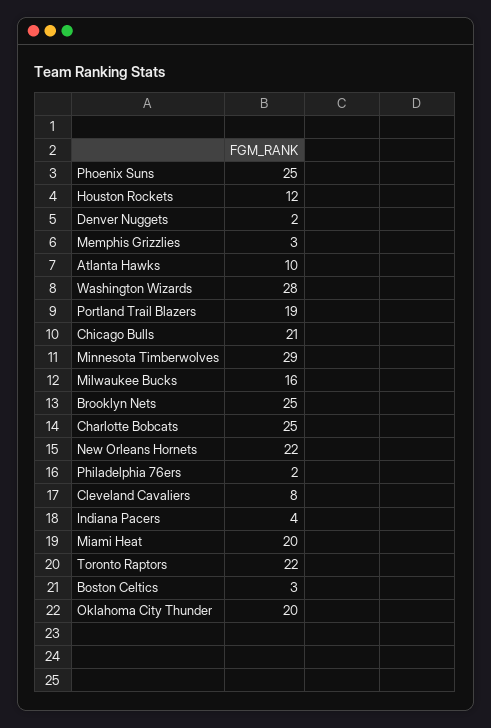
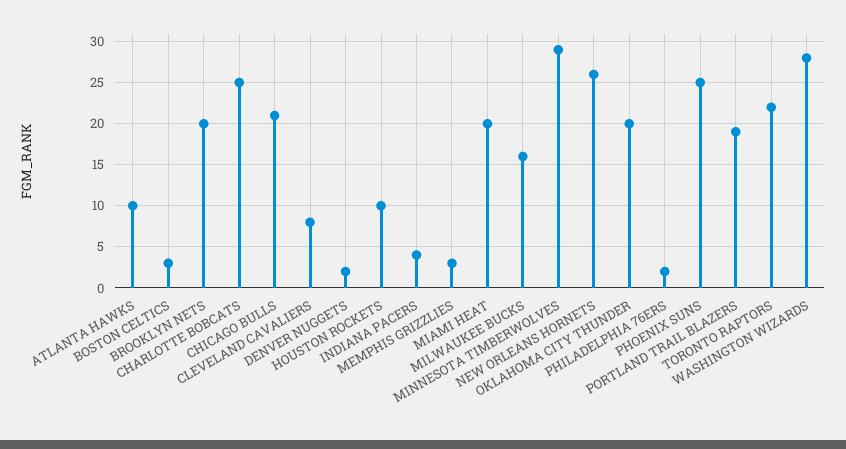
  {
    "Phoenix Suns": 25,
-   "Houston Rockets": 12,
+   "Houston Rockets": 10,
    "Denver Nuggets": 2,
    "Memphis Grizzlies": 3,
    "Atlanta Hawks": 10,
    "Washington Wizards": 28,
    "Portland Trail Blazers": 19,
    "Chicago Bulls": 21,
    "Minnesota Timberwolves": 29,
    "Milwaukee Bucks": 16,
-   "Brooklyn Nets": 25,
+   "Brooklyn Nets": 20,
    "Charlotte Bobcats": 25,
-   "New Orleans Hornets": 22,
+   "New Orleans Hornets": 26,
    "Philadelphia 76ers": 2,
    "Cleveland Cavaliers": 8,
    "Indiana Pacers": 4,
    "Miami Heat": 20,
    "Toronto Raptors": 22,
    "Boston Celtics": 3,
    "Oklahoma City Thunder": 20
  }

